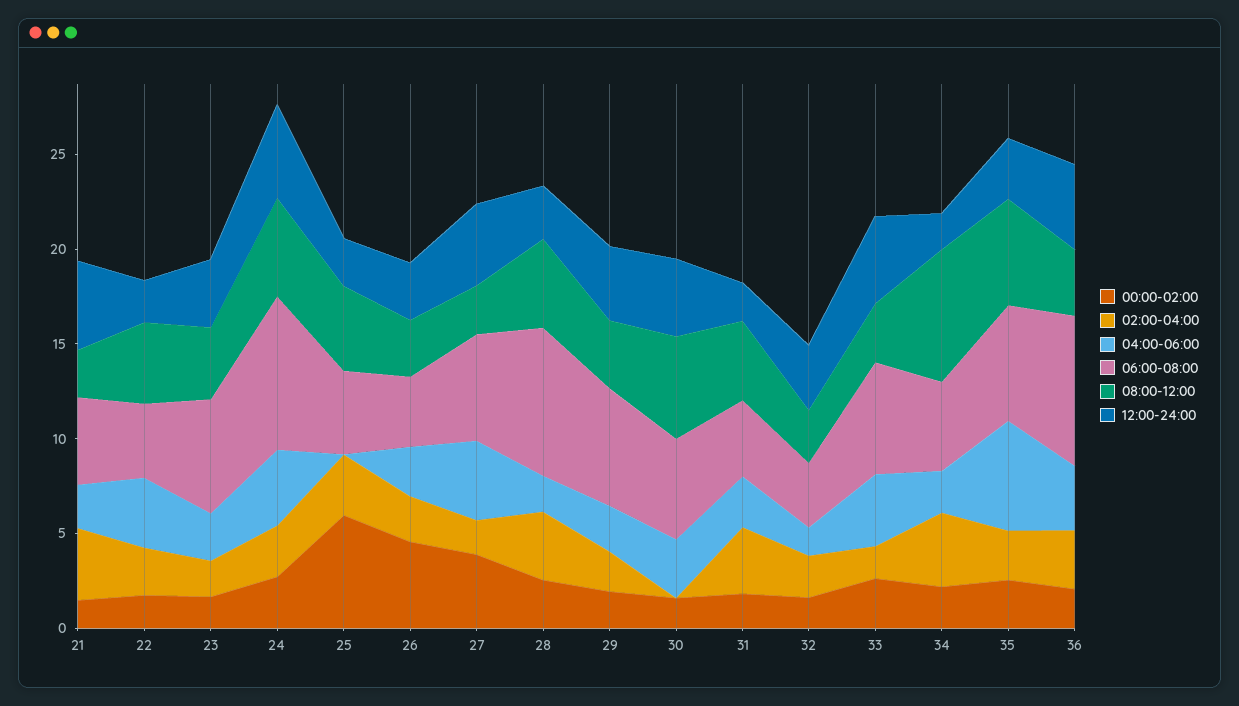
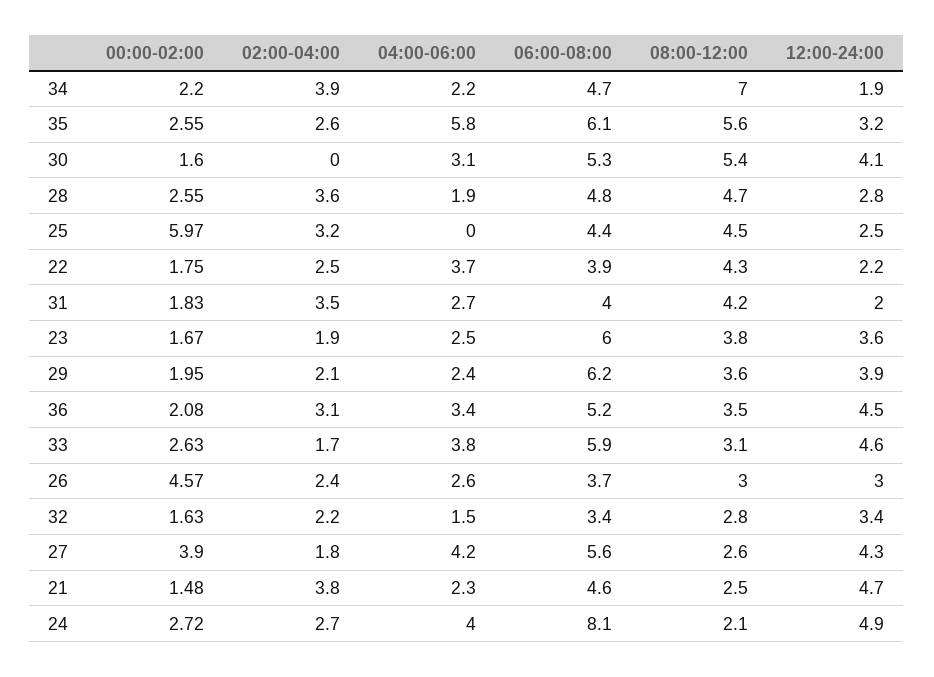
  {
    "00:00-02:00": {
      "21": 1.48,
      "22": 1.75,
      "23": 1.67,
      "24": 2.72,
      "25": 5.97,
      "26": 4.57,
      "27": 3.9,
      "28": 2.55,
      "29": 1.95,
      "30": 1.6,
      "31": 1.83,
      "32": 1.63,
      "33": 2.63,
      "34": 2.2,
      "35": 2.55,
      "36": 2.08
    },
    "02:00-04:00": {
      "21": 3.8,
      "22": 2.5,
      "23": 1.9,
      "24": 2.7,
      "25": 3.2,
      "26": 2.4,
      "27": 1.8,
      "28": 3.6,
      "29": 2.1,
      "30": 0,
      "31": 3.5,
      "32": 2.2,
      "33": 1.7,
      "34": 3.9,
      "35": 2.6,
      "36": 3.1
    },
    "04:00-06:00": {
      "21": 2.3,
      "22": 3.7,
      "23": 2.5,
      "24": 4,
      "25": 0,
      "26": 2.6,
      "27": 4.2,
      "28": 1.9,
      "29": 2.4,
      "30": 3.1,
      "31": 2.7,
      "32": 1.5,
      "33": 3.8,
      "34": 2.2,
      "35": 5.8,
      "36": 3.4
    },
    "06:00-08:00": {
      "21": 4.6,
      "22": 3.9,
      "23": 6,
      "24": 8.1,
      "25": 4.4,
      "26": 3.7,
      "27": 5.6,
-     "28": 8,
+     "28": 4.8,
      "29": 6.2,
      "30": 5.3,
      "31": 4,
      "32": 3.4,
      "33": 5.9,
      "34": 4.7,
      "35": 6.1,
-     "36": 8
+     "36": 5.2
    },
    "08:00-12:00": {
      "21": 2.5,
      "22": 4.3,
      "23": 3.8,
-     "24": 5,
+     "24": 2.1,
      "25": 4.5,
      "26": 3,
      "27": 2.6,
      "28": 4.7,
      "29": 3.6,
      "30": 5.4,
      "31": 4.2,
      "32": 2.8,
      "33": 3.1,
      "34": 7,
      "35": 5.6,
      "36": 3.5
    },
    "12:00-24:00": {
      "21": 4.7,
      "22": 2.2,
      "23": 3.6,
      "24": 4.9,
      "25": 2.5,
      "26": 3,
      "27": 4.3,
      "28": 2.8,
      "29": 3.9,
      "30": 4.1,
      "31": 2,
      "32": 3.4,
      "33": 4.6,
      "34": 1.9,
      "35": 3.2,
      "36": 4.5
    }
  }

